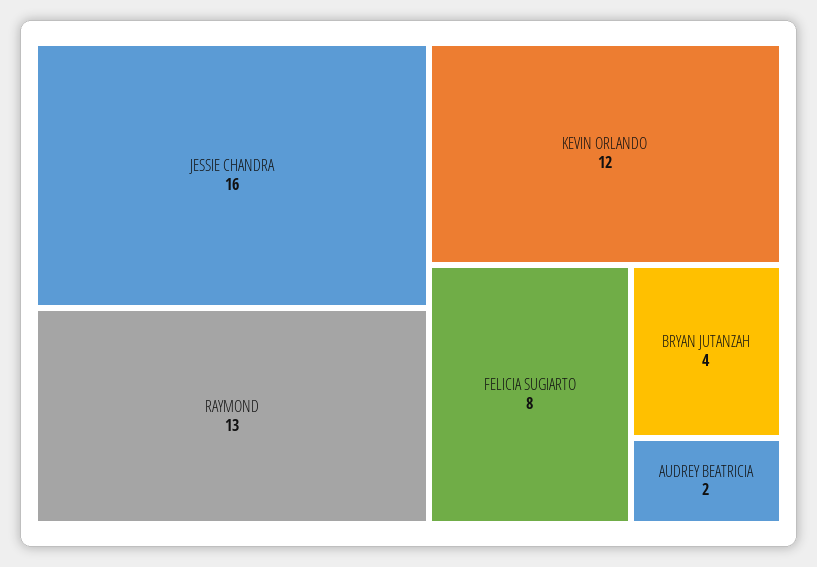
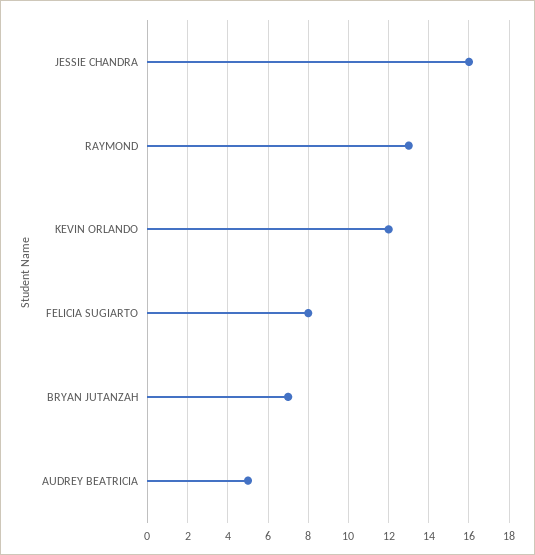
  {
    "JESSIE CHANDRA": 16,
    "RAYMOND": 13,
    "KEVIN ORLANDO": 12,
    "FELICIA SUGIARTO": 8,
-   "BRYAN JUTANZAH": 4,
+   "BRYAN JUTANZAH": 7,
-   "AUDREY BEATRICIA": 2
+   "AUDREY BEATRICIA": 5
  }

